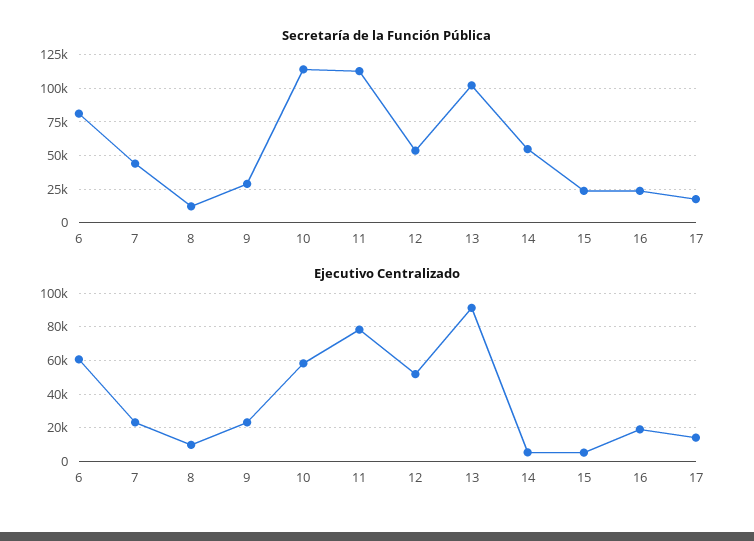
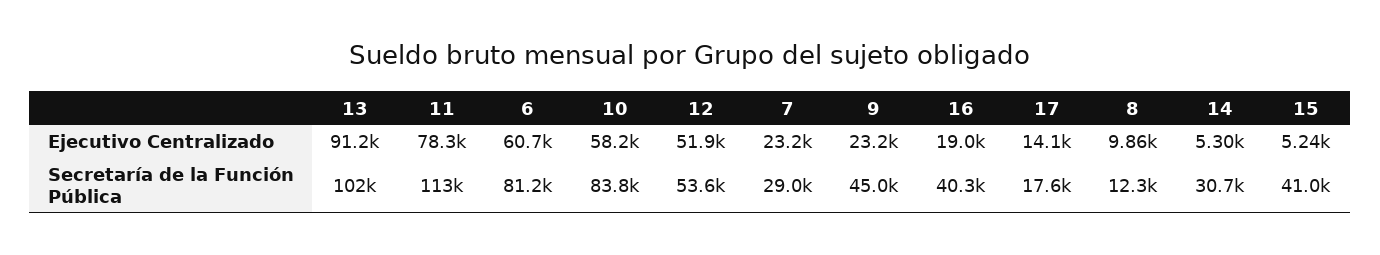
  {
    "Secretaría de la Función Pública": {
      "6": 81200,
-     "7": 45000,
+     "7": 29000,
      "8": 12300,
-     "9": 30000,
+     "9": 45000,
-     "10": 115000,
+     "10": 83800,
      "11": 113000,
      "12": 53600,
      "13": 102000,
-     "14": 55000,
+     "14": 30700,
-     "15": 25000,
+     "15": 41000,
-     "16": 25000,
+     "16": 40300,
      "17": 17600
    },
    "Ejecutivo Centralizado": {
      "6": 60700,
      "7": 23200,
      "8": 9860,
      "9": 23200,
      "10": 58200,
      "11": 78300,
      "12": 51900,
      "13": 91200,
      "14": 5300,
      "15": 5240,
      "16": 19000,
      "17": 14100
    }
  }

